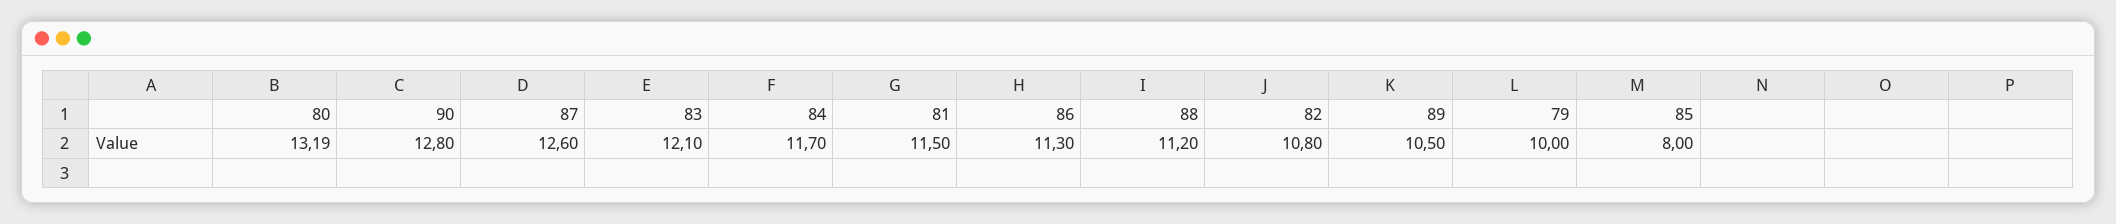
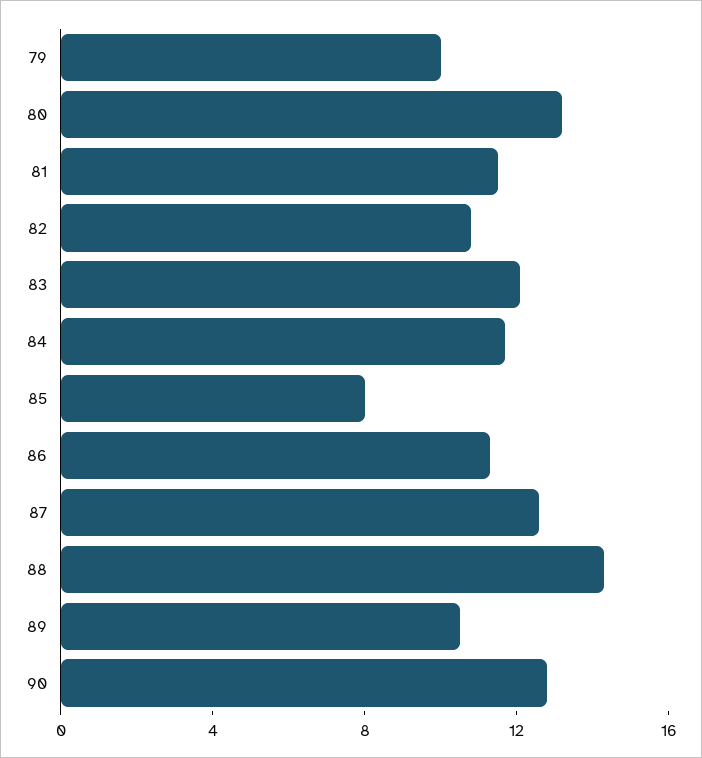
  {
    "80": 13.19,
    "90": 12.8,
    "87": 12.6,
    "83": 12.1,
    "84": 11.7,
    "81": 11.5,
    "86": 11.3,
-   "88": 11.2,
+   "88": 14,
    "82": 10.8,
    "89": 10.5,
    "79": 10,
    "85": 8
  }

